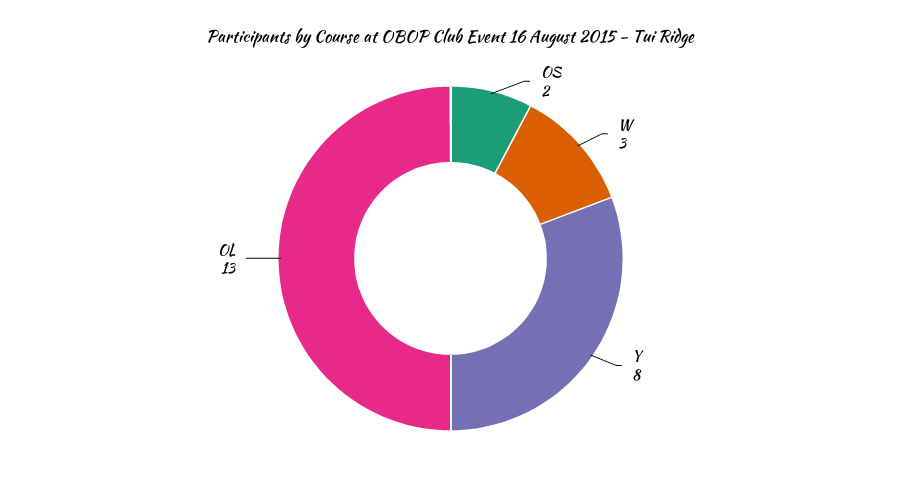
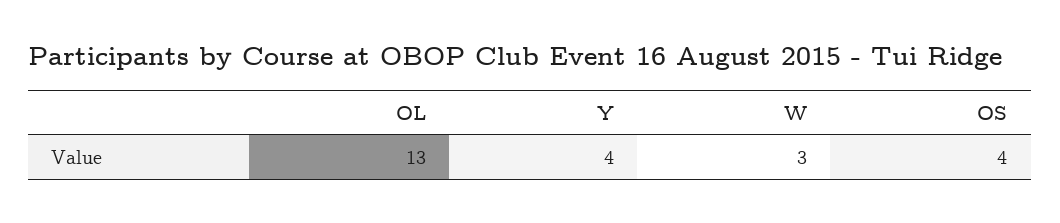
  {
-   "OS": 2,
+   "OS": 4,
    "W": 3,
-   "Y": 8,
+   "Y": 4,
    "OL": 13
  }

